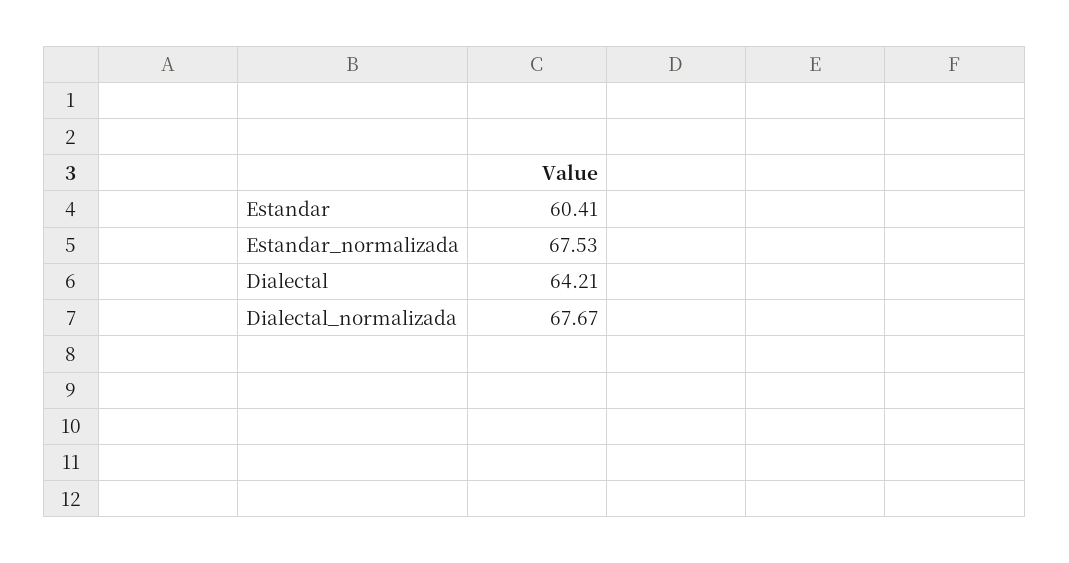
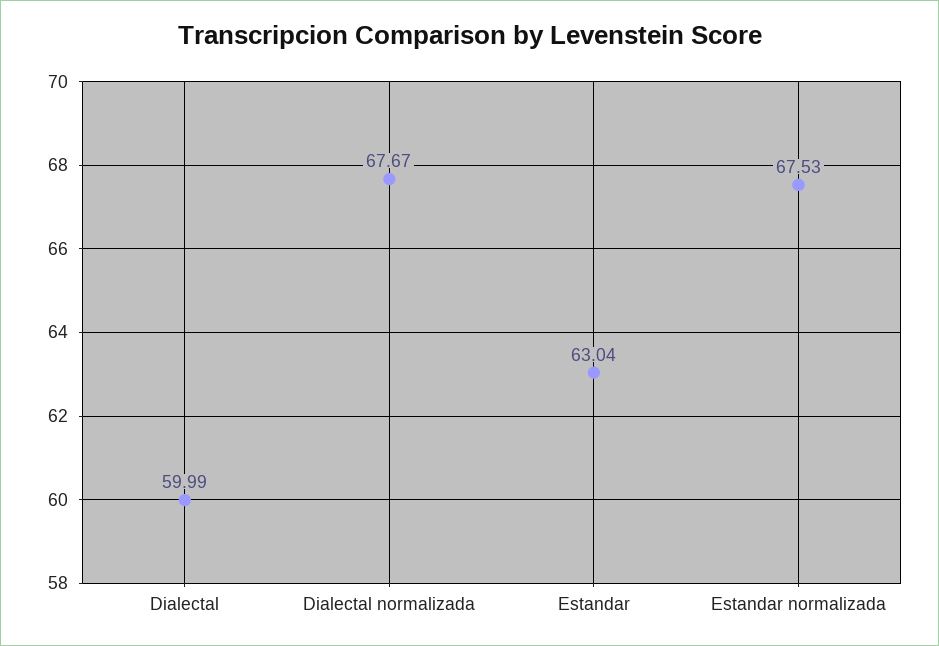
  {
-   "Estandar": 60.41,
+   "Estandar": 63.04,
    "Estandar_normalizada": 67.53,
-   "Dialectal": 64.21,
+   "Dialectal": 59.99,
    "Dialectal_normalizada": 67.67
  }

